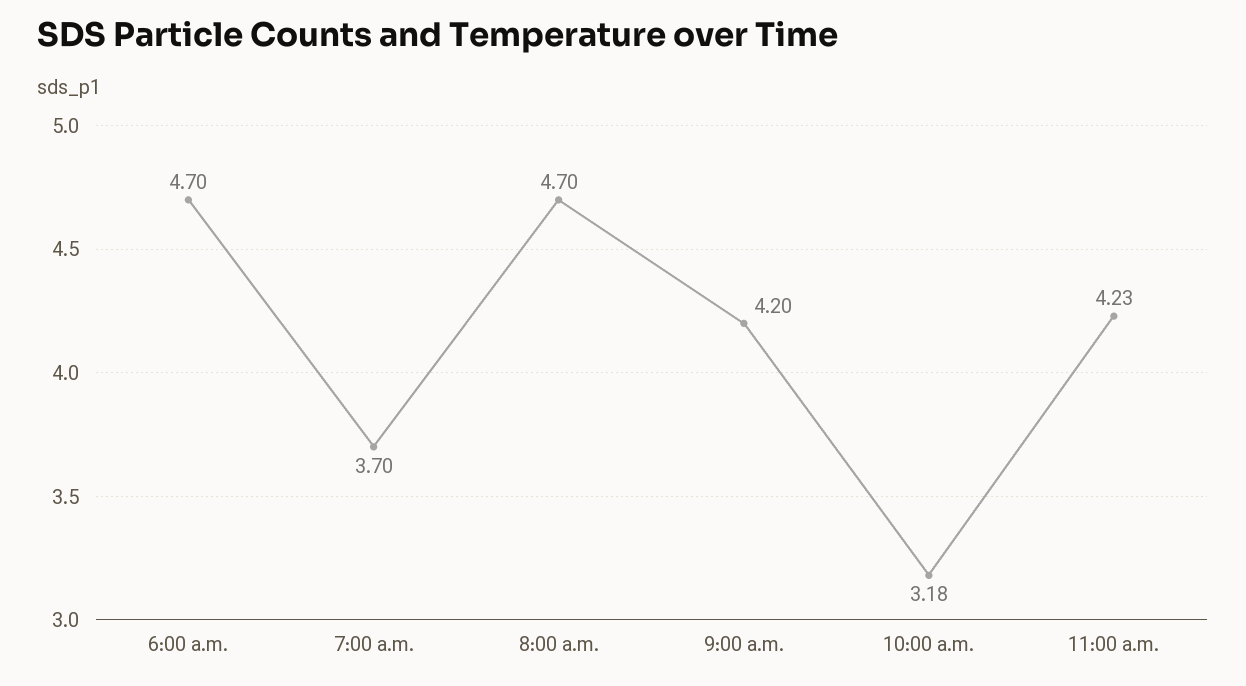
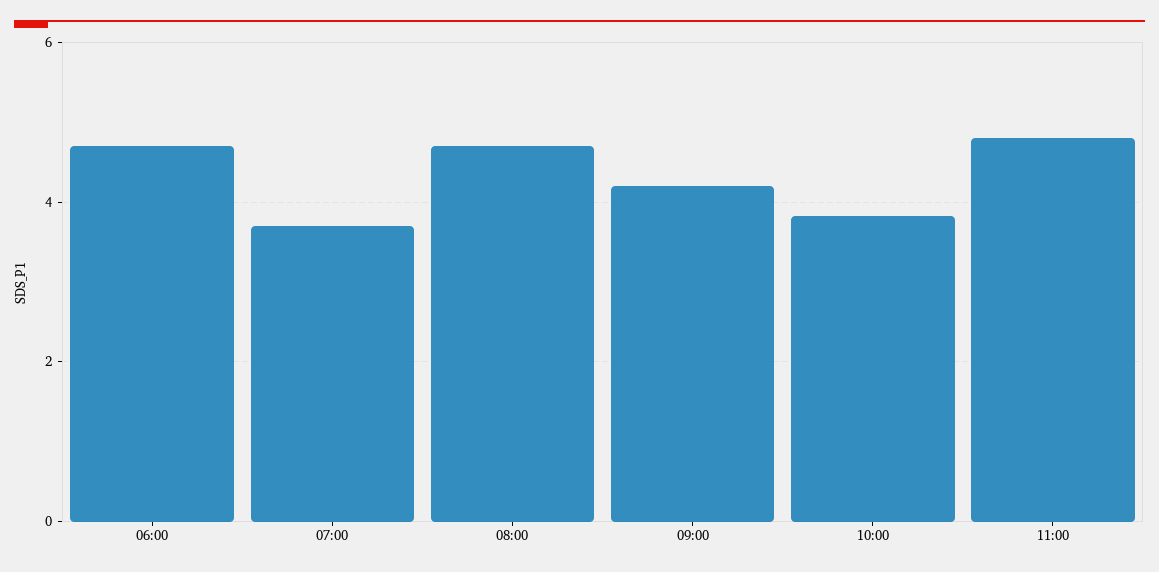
  {
    "6:00 a.m.": 4.7,
    "7:00 a.m.": 3.7,
    "8:00 a.m.": 4.7,
    "9:00 a.m.": 4.2,
-   "10:00 a.m.": 3.18,
+   "10:00 a.m.": 3.8,
-   "11:00 a.m.": 4.23
+   "11:00 a.m.": 4.8
  }

